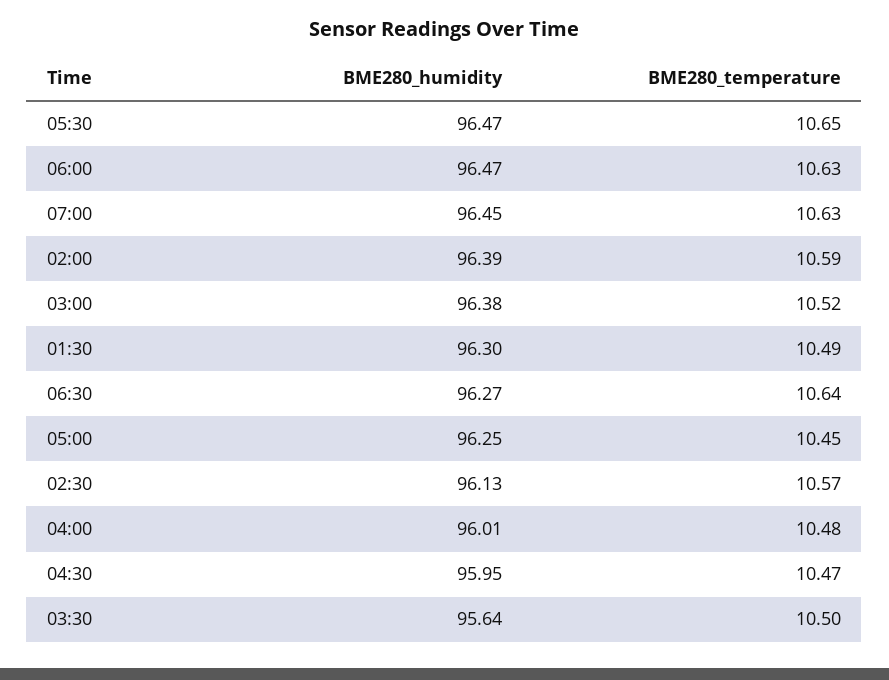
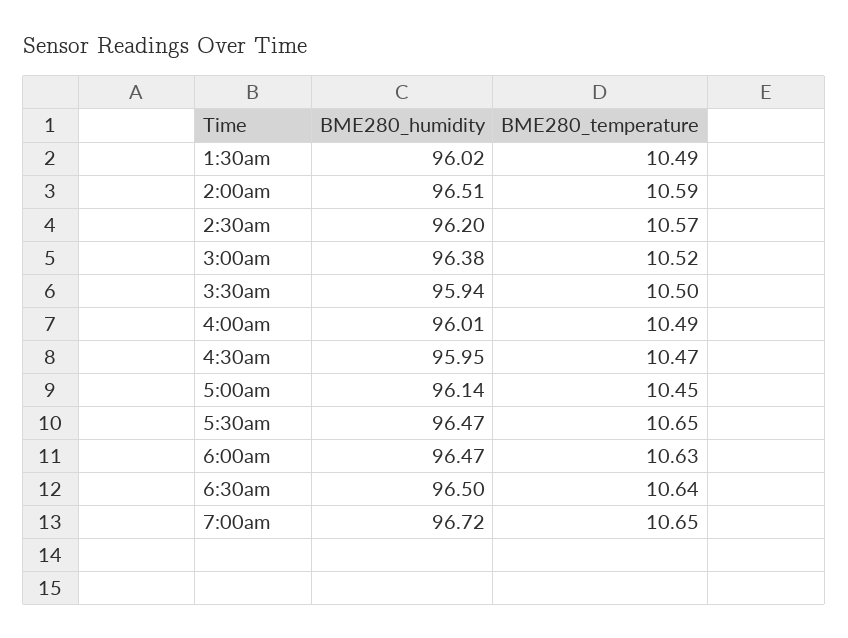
  {
    "BME280_humidity": {
      "05:30": 96.47,
      "06:00": 96.47,
-     "07:00": 96.45,
+     "07:00": 96.72,
-     "02:00": 96.39,
+     "02:00": 96.51,
      "03:00": 96.38,
-     "01:30": 96.3,
+     "01:30": 96.02,
-     "06:30": 96.27,
+     "06:30": 96.5,
-     "05:00": 96.25,
+     "05:00": 96.14,
-     "02:30": 96.13,
+     "02:30": 96.2,
      "04:00": 96.01,
      "04:30": 95.95,
-     "03:30": 95.64
+     "03:30": 95.94
    },
    "BME280_temperature": {
      "05:30": 10.65,
      "06:00": 10.63,
-     "07:00": 10.63,
+     "07:00": 10.65,
      "02:00": 10.59,
      "03:00": 10.52,
      "01:30": 10.49,
      "06:30": 10.64,
      "05:00": 10.45,
      "02:30": 10.57,
-     "04:00": 10.48,
+     "04:00": 10.49,
      "04:30": 10.47,
      "03:30": 10.5
    }
  }

